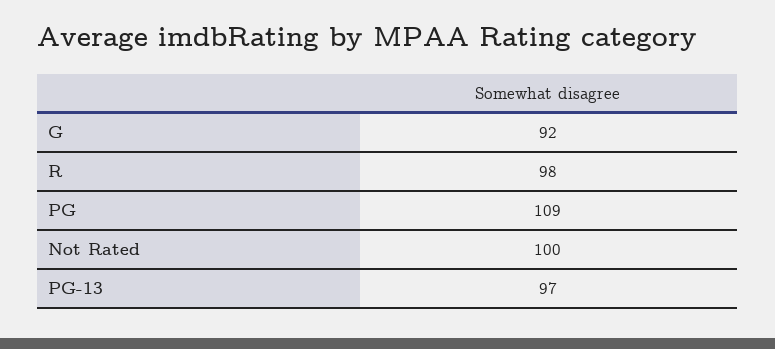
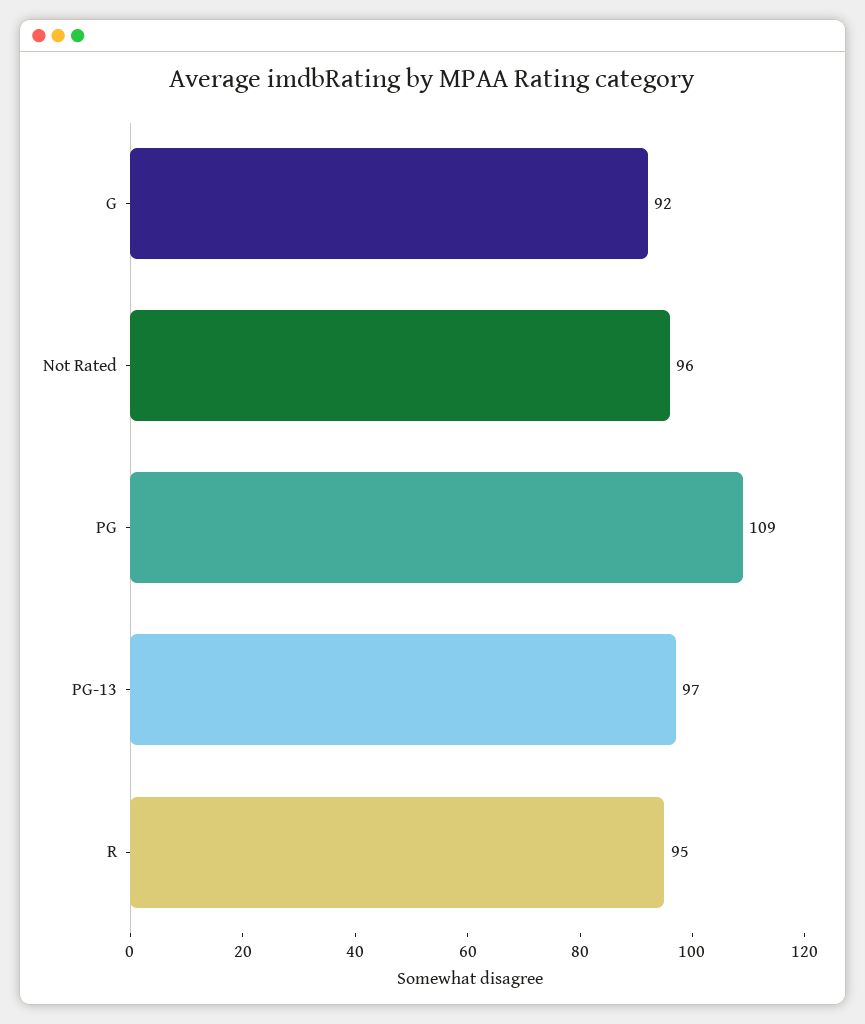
  {
    "G": 92,
-   "R": 98,
+   "R": 95,
    "PG": 109,
-   "Not Rated": 100,
+   "Not Rated": 96,
    "PG-13": 97
  }

